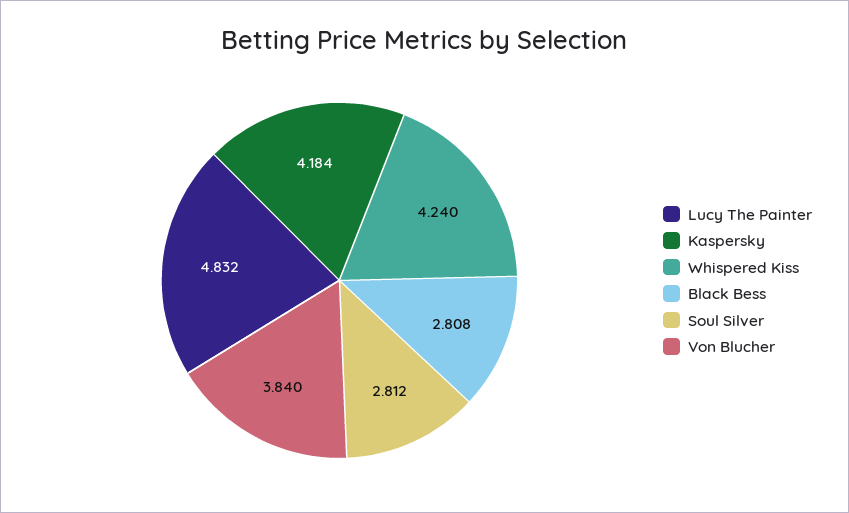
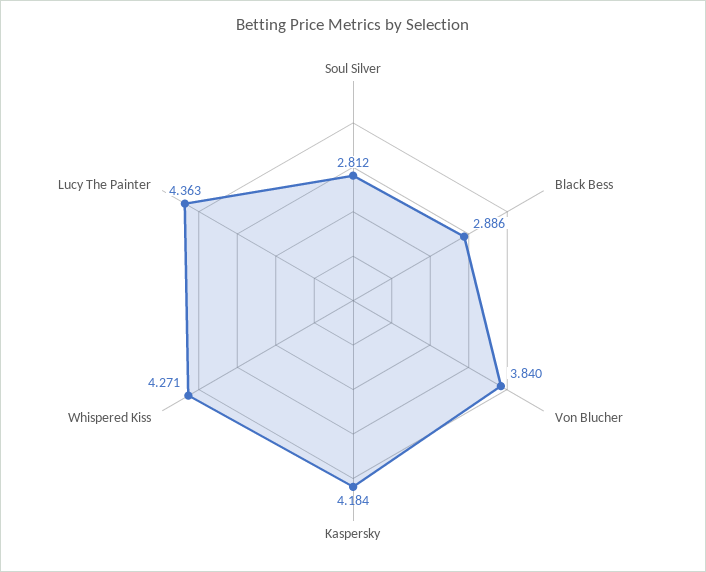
  {
-   "Lucy The Painter": 4.832,
+   "Lucy The Painter": 4.363,
    "Kaspersky": 4.184,
-   "Whispered Kiss": 4.24,
+   "Whispered Kiss": 4.271,
-   "Black Bess": 2.808,
+   "Black Bess": 2.886,
    "Soul Silver": 2.812,
    "Von Blucher": 3.84
  }

